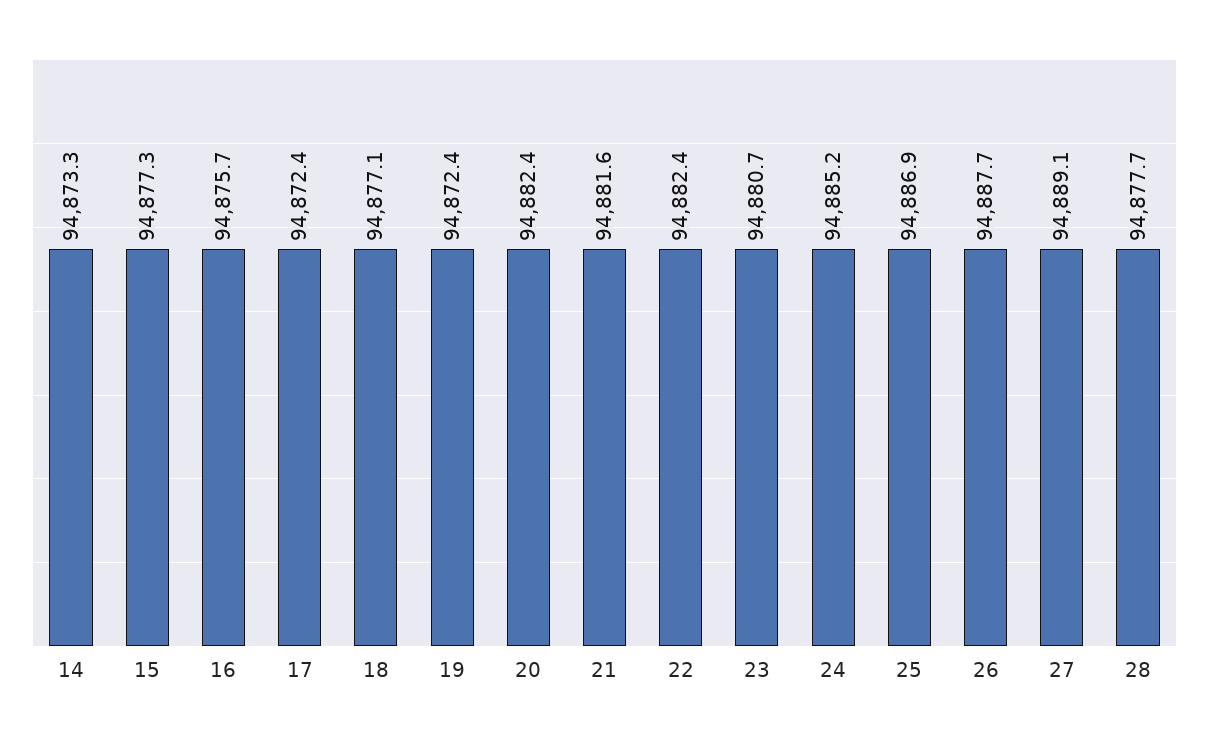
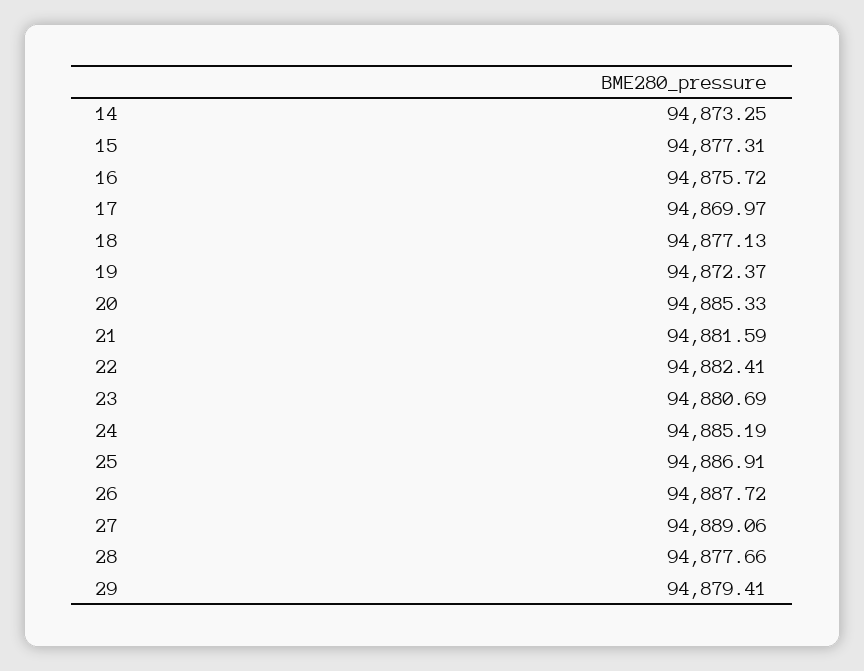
  {
    "14": 94873.25,
    "15": 94877.31,
    "16": 94875.72,
-   "17": 94872.4,
+   "17": 94869.97,
    "18": 94877.13,
    "19": 94872.37,
-   "20": 94882.4,
+   "20": 94885.33,
    "21": 94881.59,
    "22": 94882.41,
    "23": 94880.69,
    "24": 94885.19,
    "25": 94886.91,
    "26": 94887.72,
    "27": 94889.06,
-   "28": 94877.66
+   "28": 94877.66,
+   "29": 94879.41
  }

